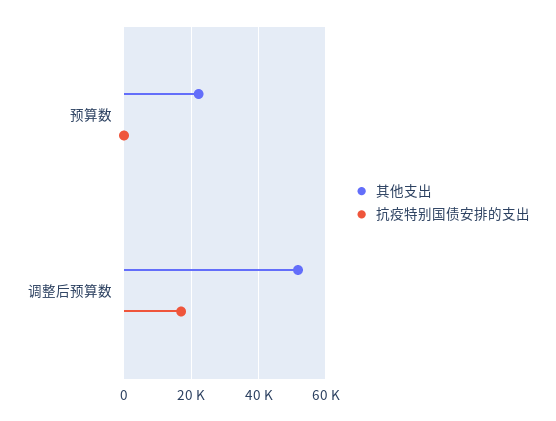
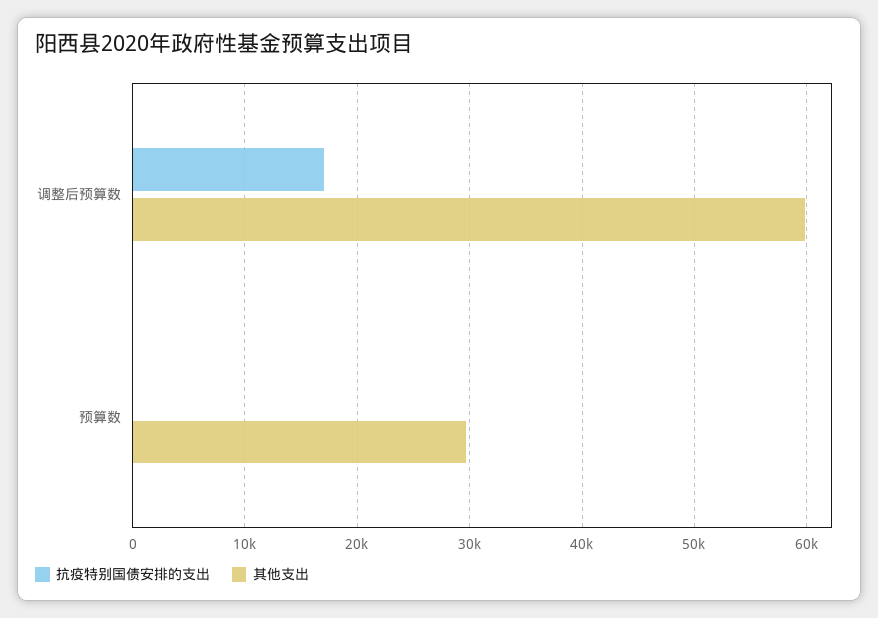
  {
    "其他支出": {
-     "预算数": 22000,
+     "预算数": 30000,
-     "调整后预算数": 52000
+     "调整后预算数": 60000
    },
    "抗疫特别国债安排的支出": {
      "预算数": 0,
      "调整后预算数": 17000
    }
  }

